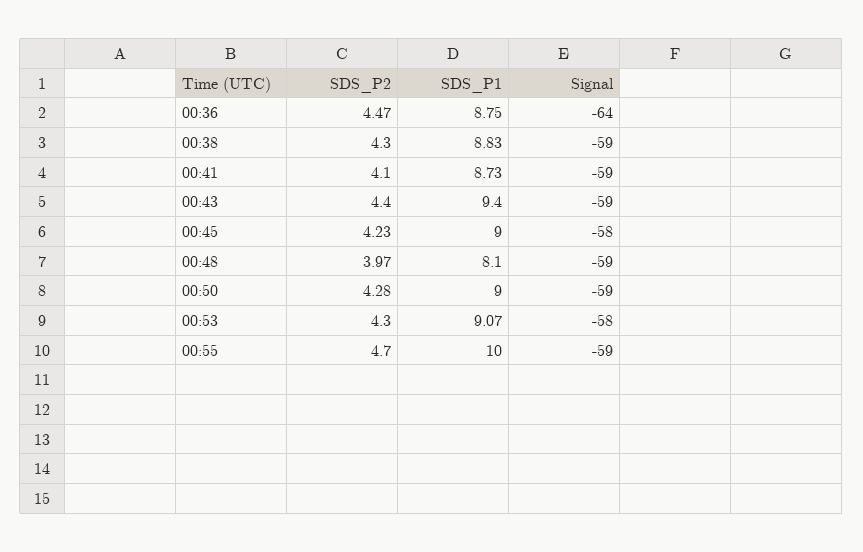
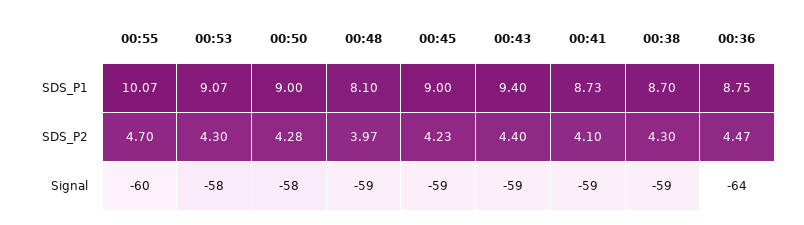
  {
    "SDS_P2": {
      "00:36": 4.47,
      "00:38": 4.3,
      "00:41": 4.1,
      "00:43": 4.4,
      "00:45": 4.23,
      "00:48": 3.97,
      "00:50": 4.28,
      "00:53": 4.3,
      "00:55": 4.7
    },
    "SDS_P1": {
      "00:36": 8.75,
-     "00:38": 8.83,
+     "00:38": 8.7,
      "00:41": 8.73,
      "00:43": 9.4,
      "00:45": 9,
      "00:48": 8.1,
      "00:50": 9,
      "00:53": 9.07,
-     "00:55": 10
+     "00:55": 10.07
    },
    "Signal": {
      "00:36": -64,
      "00:38": -59,
      "00:41": -59,
      "00:43": -59,
-     "00:45": -58,
+     "00:45": -59,
      "00:48": -59,
-     "00:50": -59,
+     "00:50": -58,
      "00:53": -58,
-     "00:55": -59
+     "00:55": -60
    }
  }

